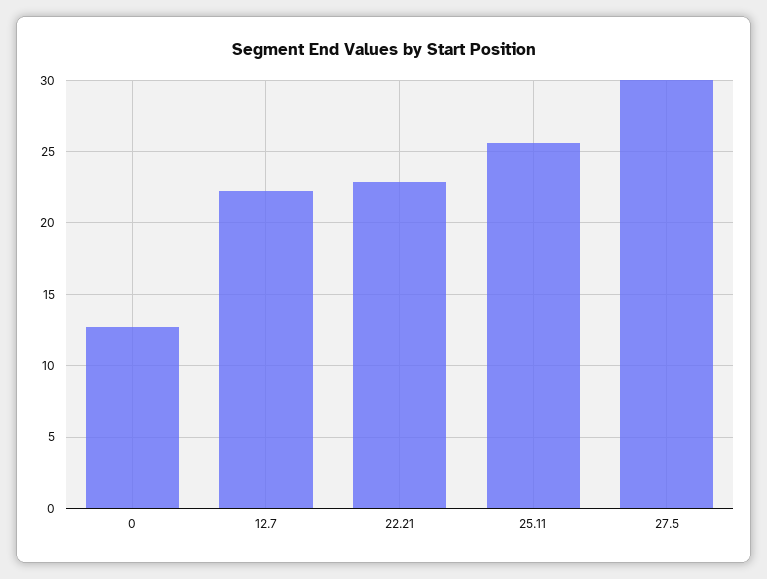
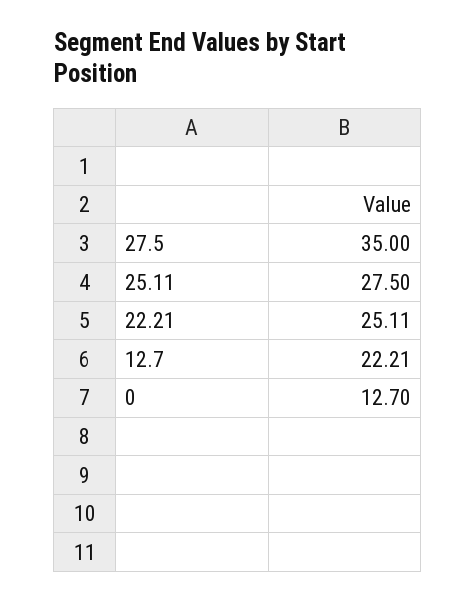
  {
    "0": 12.7,
    "12.7": 22.21,
-   "22.21": 23,
+   "22.21": 25.11,
-   "25.11": 25.5,
+   "25.11": 27.5,
-   "27.5": 30
+   "27.5": 35
  }

